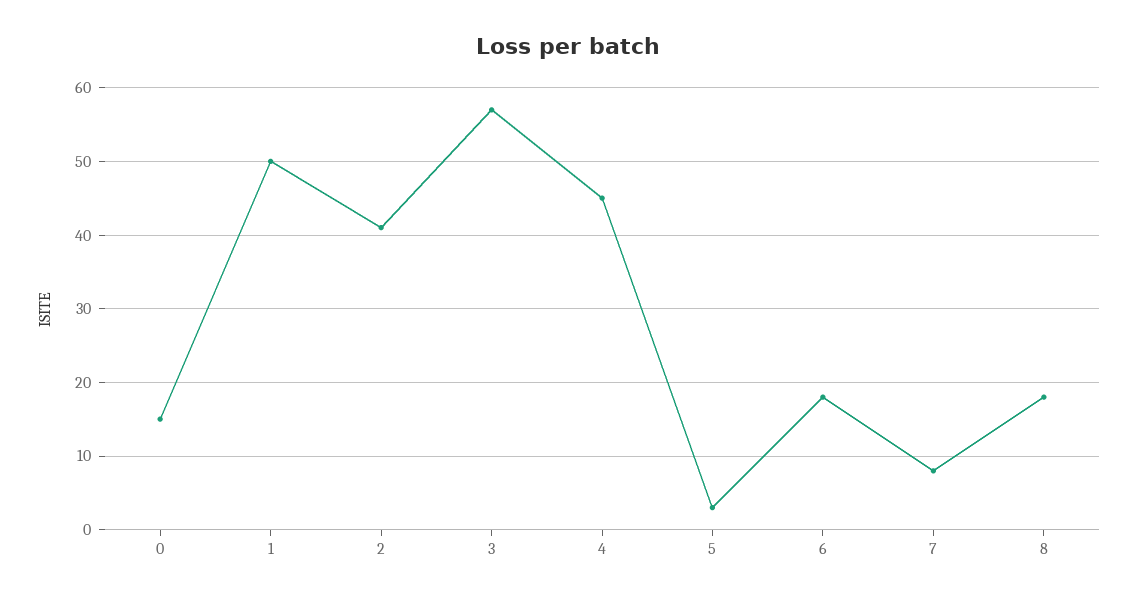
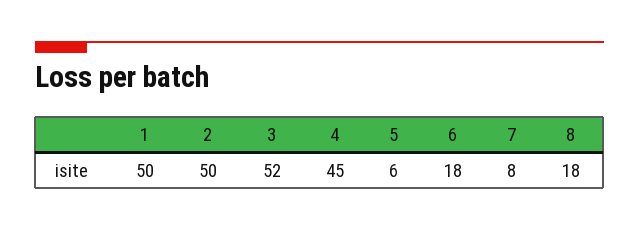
  {
-   "0": 15,
    "1": 50,
-   "2": 41,
+   "2": 50,
-   "3": 57,
+   "3": 52,
    "4": 45,
-   "5": 3,
+   "5": 6,
    "6": 18,
    "7": 8,
    "8": 18
  }

